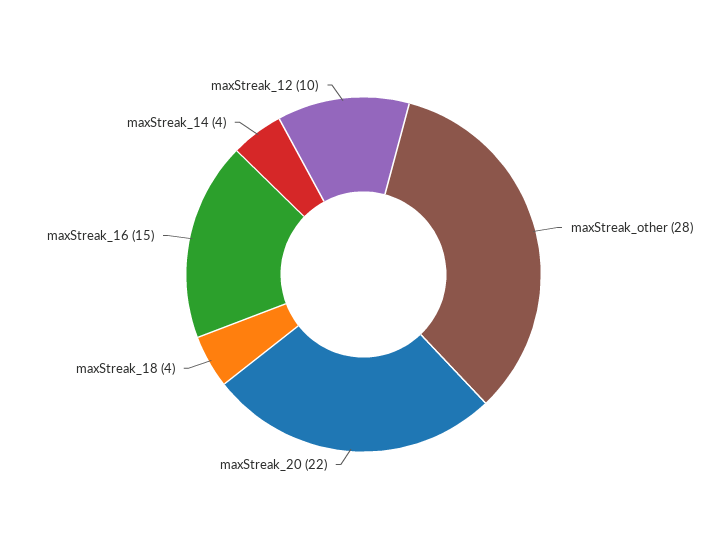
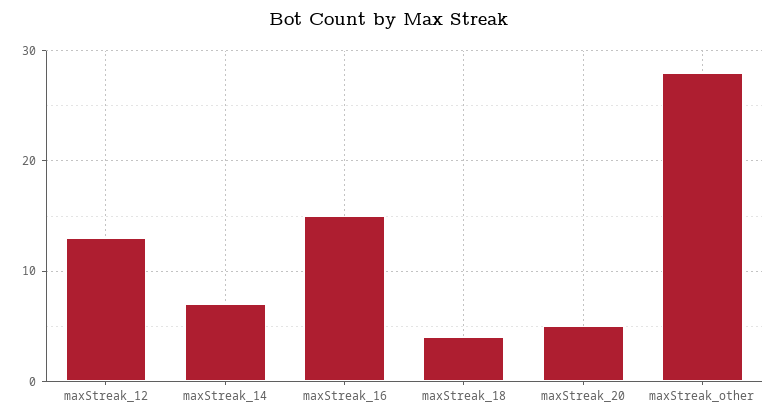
  {
    "maxStreak_other": 28,
-   "maxStreak_20": 22,
+   "maxStreak_20": 5,
    "maxStreak_18": 4,
    "maxStreak_16": 15,
-   "maxStreak_14": 4,
+   "maxStreak_14": 7,
-   "maxStreak_12": 10
+   "maxStreak_12": 13
  }

